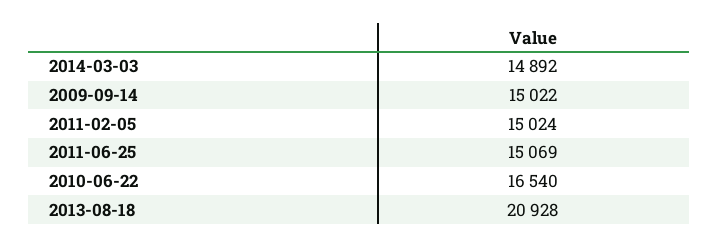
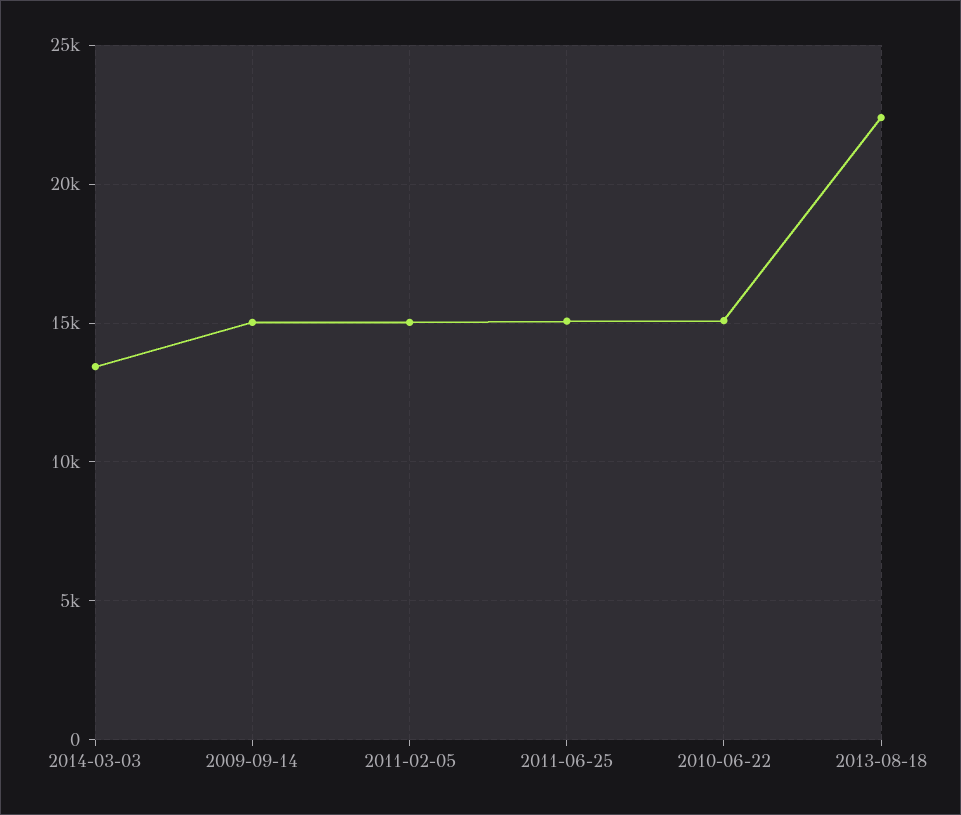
  {
-   "2014-03-03": 14892,
+   "2014-03-03": 13500,
    "2009-09-14": 15022,
    "2011-02-05": 15024,
    "2011-06-25": 15069,
-   "2010-06-22": 16540,
+   "2010-06-22": 15000,
-   "2013-08-18": 20928
+   "2013-08-18": 22500
  }

